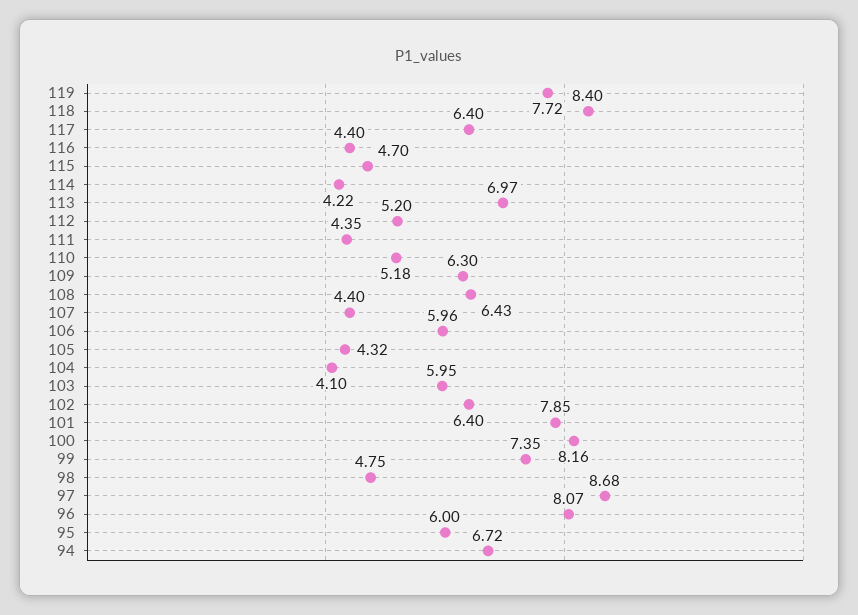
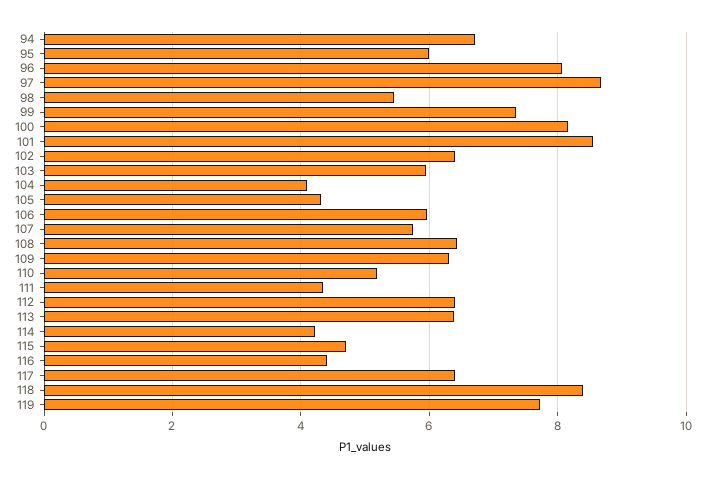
  {
    "119": 7.72,
    "118": 8.4,
    "117": 6.4,
    "116": 4.4,
    "115": 4.7,
    "114": 4.22,
-   "113": 6.97,
+   "113": 6.4,
-   "112": 5.2,
+   "112": 6.4,
    "111": 4.35,
    "110": 5.18,
    "109": 6.3,
    "108": 6.43,
-   "107": 4.4,
+   "107": 5.8,
    "106": 5.96,
    "105": 4.32,
    "104": 4.1,
    "103": 5.95,
    "102": 6.4,
-   "101": 7.85,
+   "101": 8.6,
    "100": 8.16,
    "99": 7.35,
-   "98": 4.75,
+   "98": 5.4,
    "97": 8.68,
    "96": 8.07,
    "95": 6,
    "94": 6.72
  }

